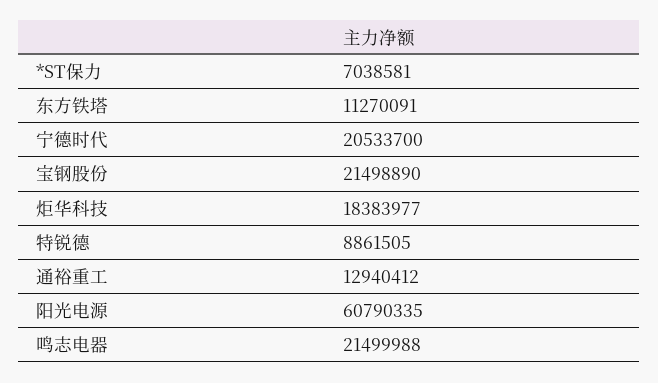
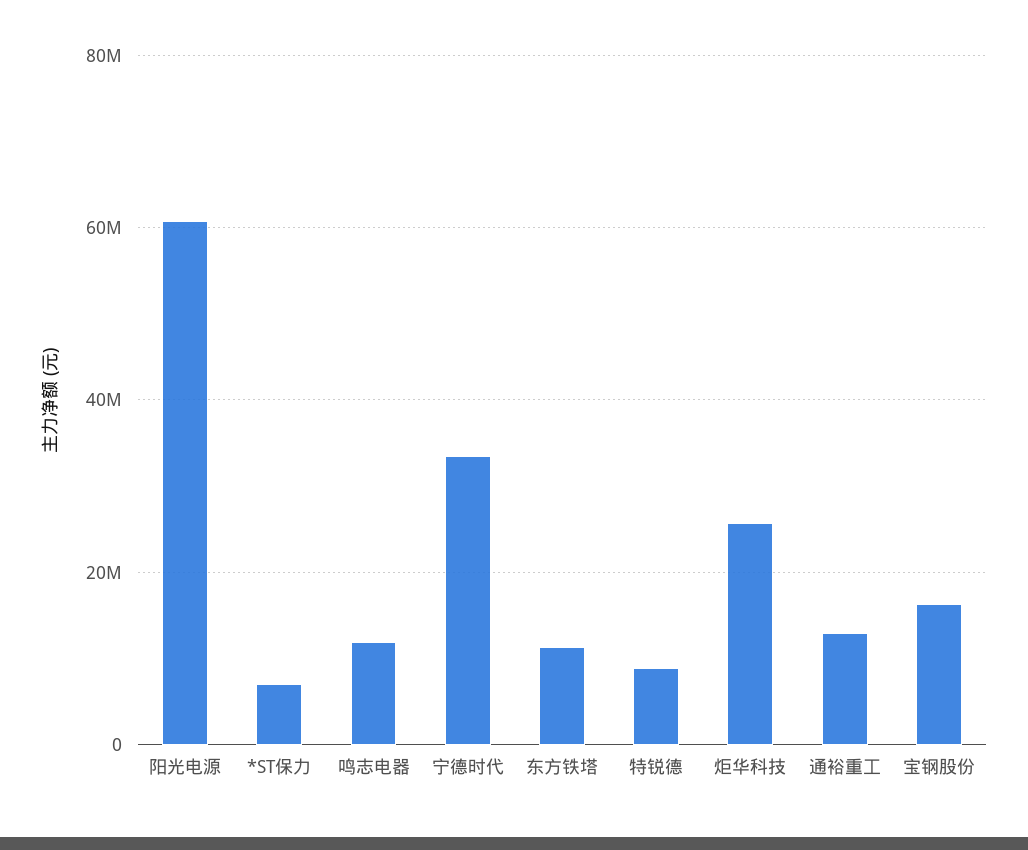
  {
    "*ST保力": 7038581,
    "东方铁塔": 11270091,
-   "宁德时代": 20533700,
+   "宁德时代": 34000000,
-   "宝钢股份": 21498890,
+   "宝钢股份": 16000000,
-   "炬华科技": 18383977,
+   "炬华科技": 26000000,
    "特锐德": 8861505,
    "通裕重工": 12940412,
    "阳光电源": 60790335,
-   "鸣志电器": 21499988
+   "鸣志电器": 12000000
  }

